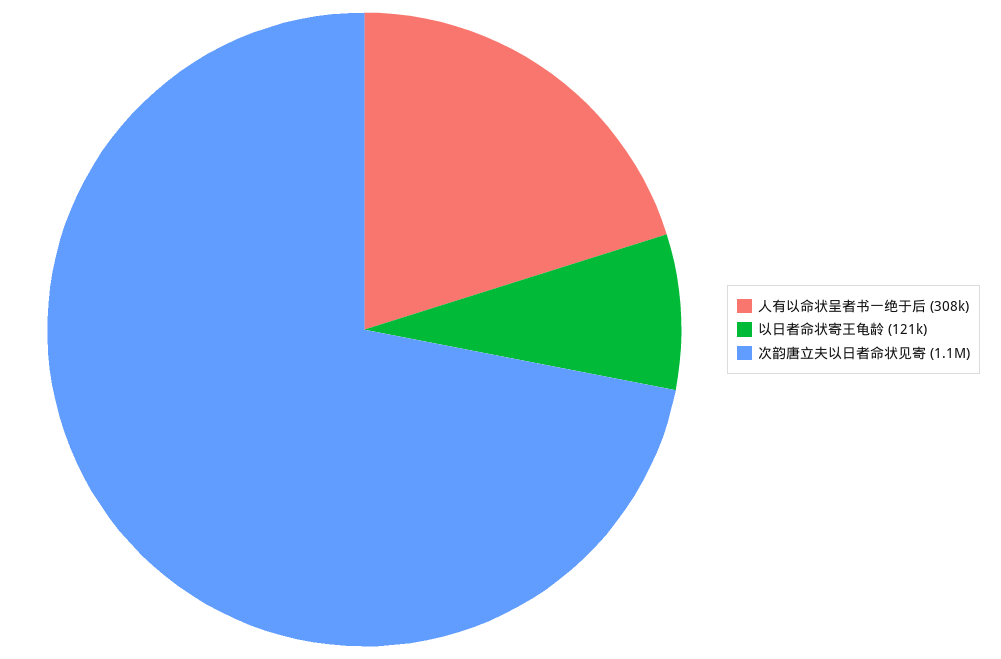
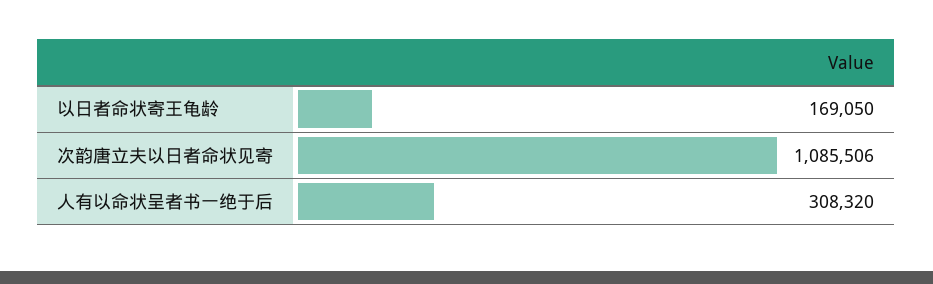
  {
    "人有以命状呈者书一绝于后": 308320,
-   "以日者命状寄王龟龄": 121000,
+   "以日者命状寄王龟龄": 169050,
    "次韵唐立夫以日者命状见寄": 1085506
  }

